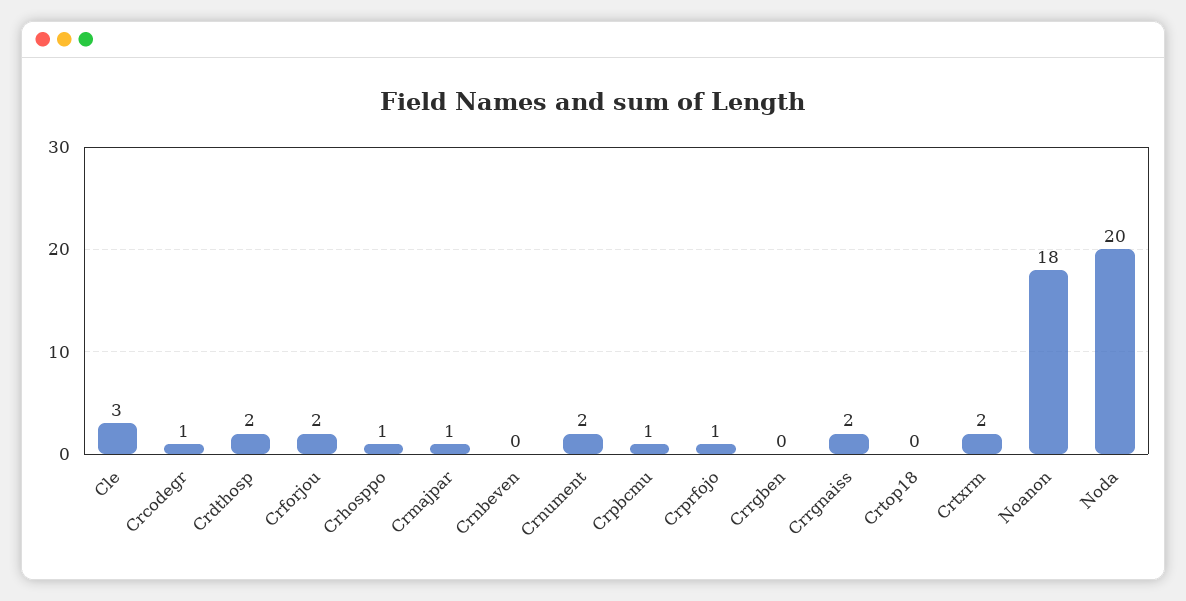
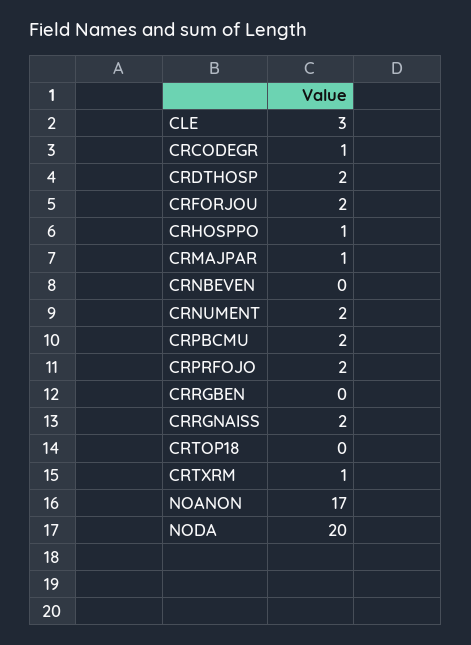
  {
    "Cle": 3,
    "Crcodegr": 1,
    "Crdthosp": 2,
    "Crforjou": 2,
    "Crhosppo": 1,
    "Crmajpar": 1,
    "Crnbeven": 0,
    "Crnument": 2,
-   "Crpbcmu": 1,
+   "Crpbcmu": 2,
-   "Crprfojo": 1,
+   "Crprfojo": 2,
    "Crrgben": 0,
    "Crrgnaiss": 2,
    "Crtop18": 0,
-   "Crtxrm": 2,
+   "Crtxrm": 1,
-   "Noanon": 18,
+   "Noanon": 17,
    "Noda": 20
  }

